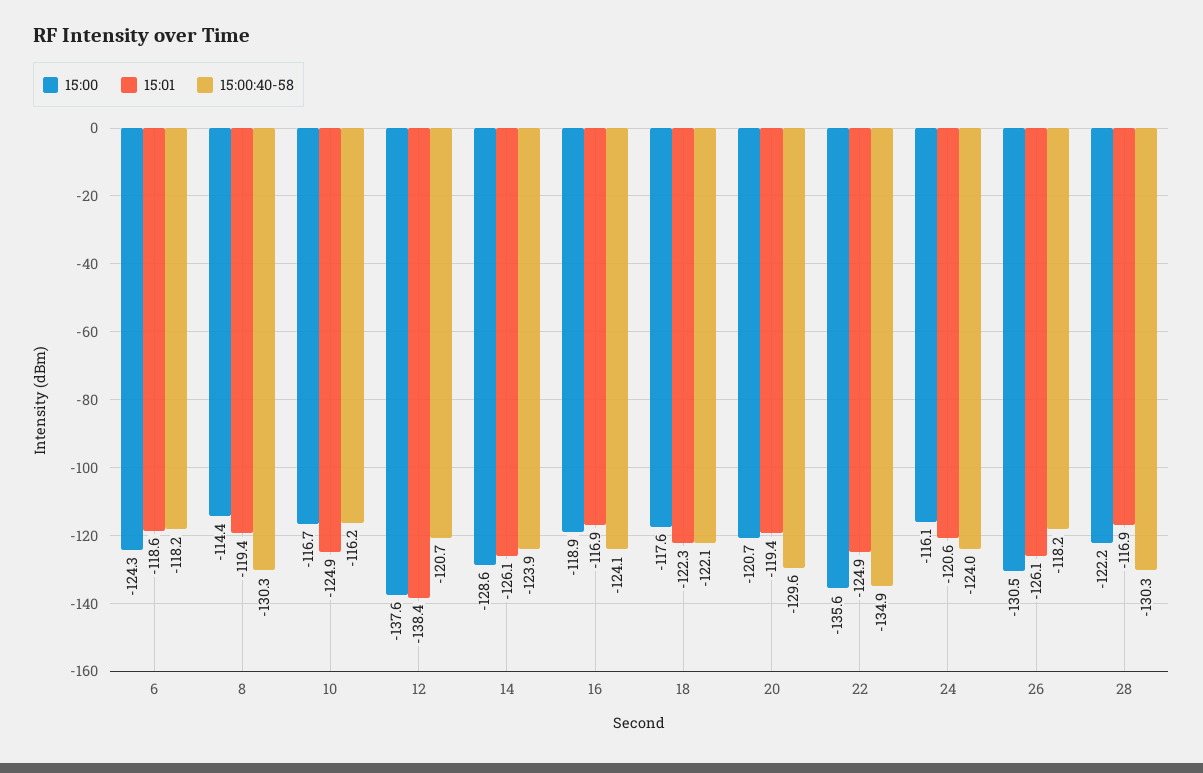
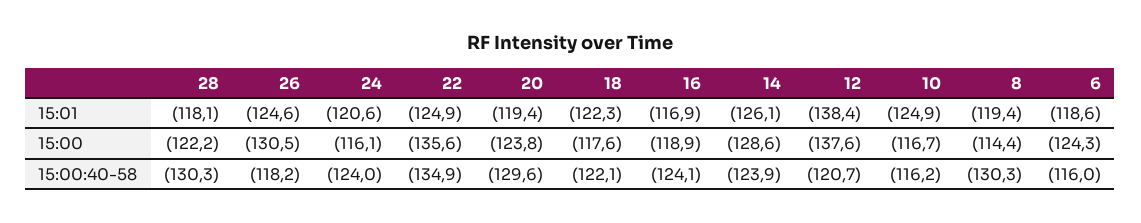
  {
    "15:00": {
      "6": -124.3,
      "8": -114.4,
      "10": -116.7,
      "12": -137.6,
      "14": -128.6,
      "16": -118.9,
      "18": -117.6,
-     "20": -120.7,
+     "20": -123.8,
      "22": -135.6,
      "24": -116.1,
      "26": -130.5,
      "28": -122.2
    },
    "15:01": {
      "6": -118.6,
      "8": -119.4,
      "10": -124.9,
      "12": -138.4,
      "14": -126.1,
      "16": -116.9,
      "18": -122.3,
      "20": -119.4,
      "22": -124.9,
      "24": -120.6,
-     "26": -126.1,
+     "26": -124.6,
-     "28": -116.9
+     "28": -118.1
    },
    "15:00:40-58": {
-     "6": -118.2,
+     "6": -116,
      "8": -130.3,
      "10": -116.2,
      "12": -120.7,
      "14": -123.9,
      "16": -124.1,
      "18": -122.1,
      "20": -129.6,
      "22": -134.9,
      "24": -124,
      "26": -118.2,
      "28": -130.3
    }
  }

